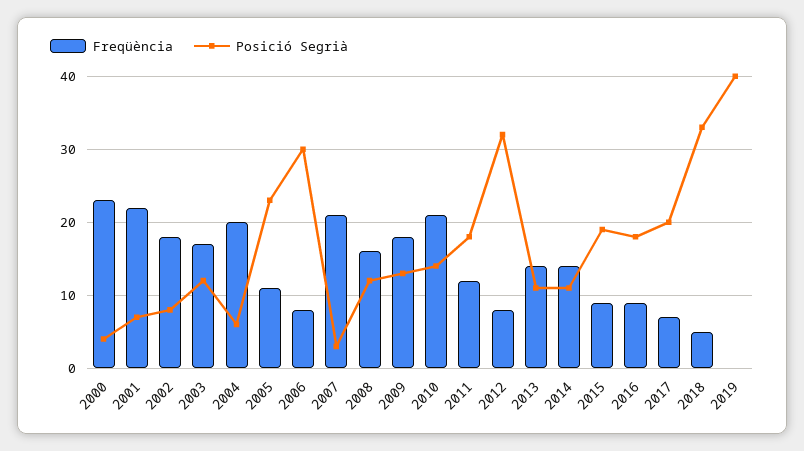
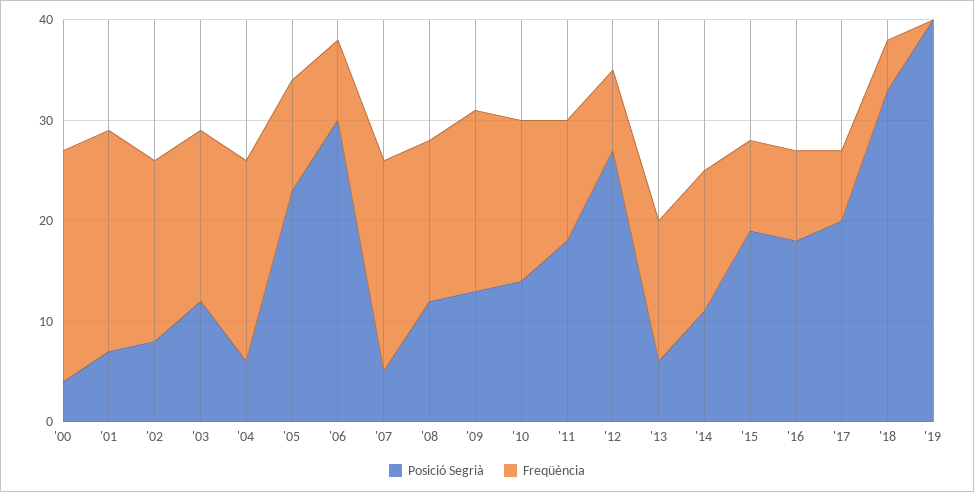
  {
    "Freqüència": {
      "2000": 23,
      "2001": 22,
      "2002": 18,
      "2003": 17,
      "2004": 20,
      "2005": 11,
      "2006": 8,
      "2007": 21,
      "2008": 16,
      "2009": 18,
-     "2010": 21,
+     "2010": 16,
      "2011": 12,
      "2012": 8,
      "2013": 14,
      "2014": 14,
      "2015": 9,
      "2016": 9,
      "2017": 7,
      "2018": 5,
      "2019": 0
    },
    "Posició Segrià": {
      "2000": 4,
      "2001": 7,
      "2002": 8,
      "2003": 12,
      "2004": 6,
      "2005": 23,
      "2006": 30,
-     "2007": 3,
+     "2007": 5,
      "2008": 12,
      "2009": 13,
      "2010": 14,
      "2011": 18,
-     "2012": 32,
+     "2012": 27,
-     "2013": 11,
+     "2013": 6,
      "2014": 11,
      "2015": 19,
      "2016": 18,
      "2017": 20,
      "2018": 33,
      "2019": 40
    }
  }

